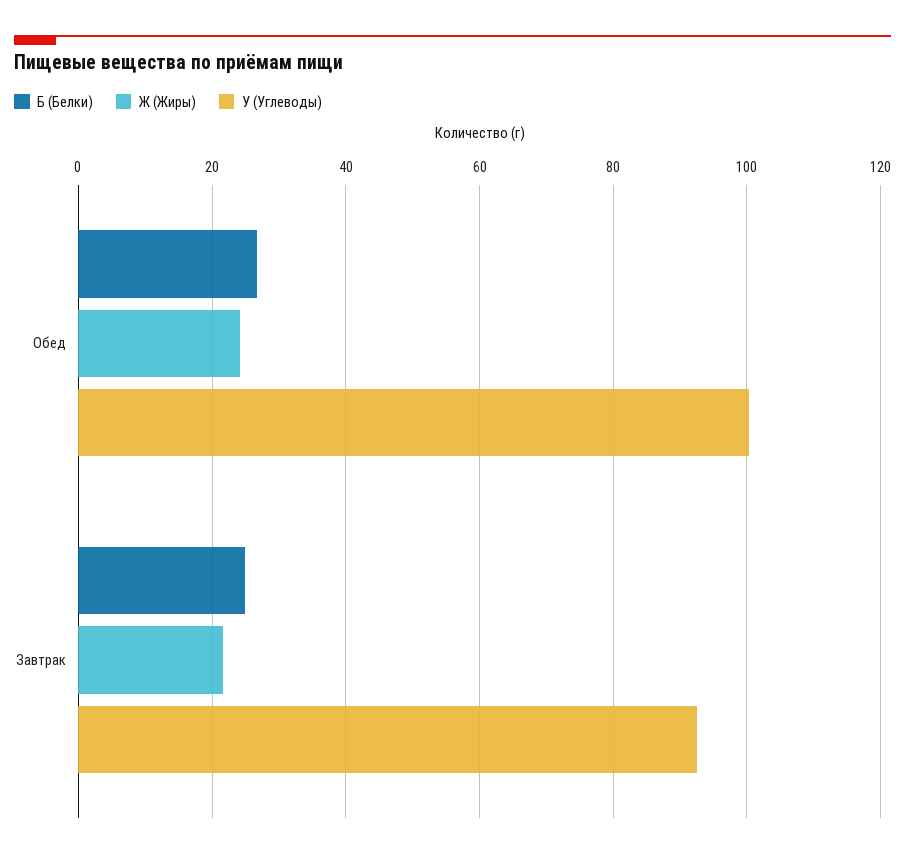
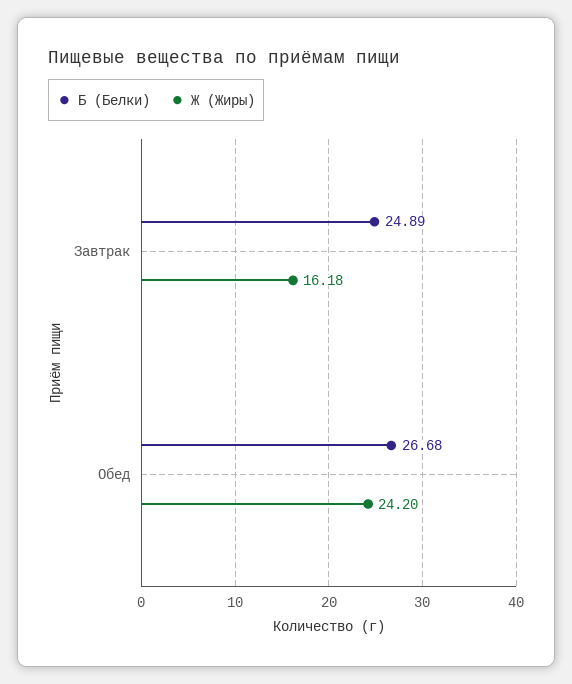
  {
    "Б (Белки)": {
      "Обед": 26.68,
      "Завтрак": 24.89
    },
    "Ж (Жиры)": {
      "Обед": 24.2,
-     "Завтрак": 22
+     "Завтрак": 16.18
-   },
+   }
-   "У (Углеводы)": {
-     "Обед": 100,
-     "Завтрак": 92
-   }
  }

